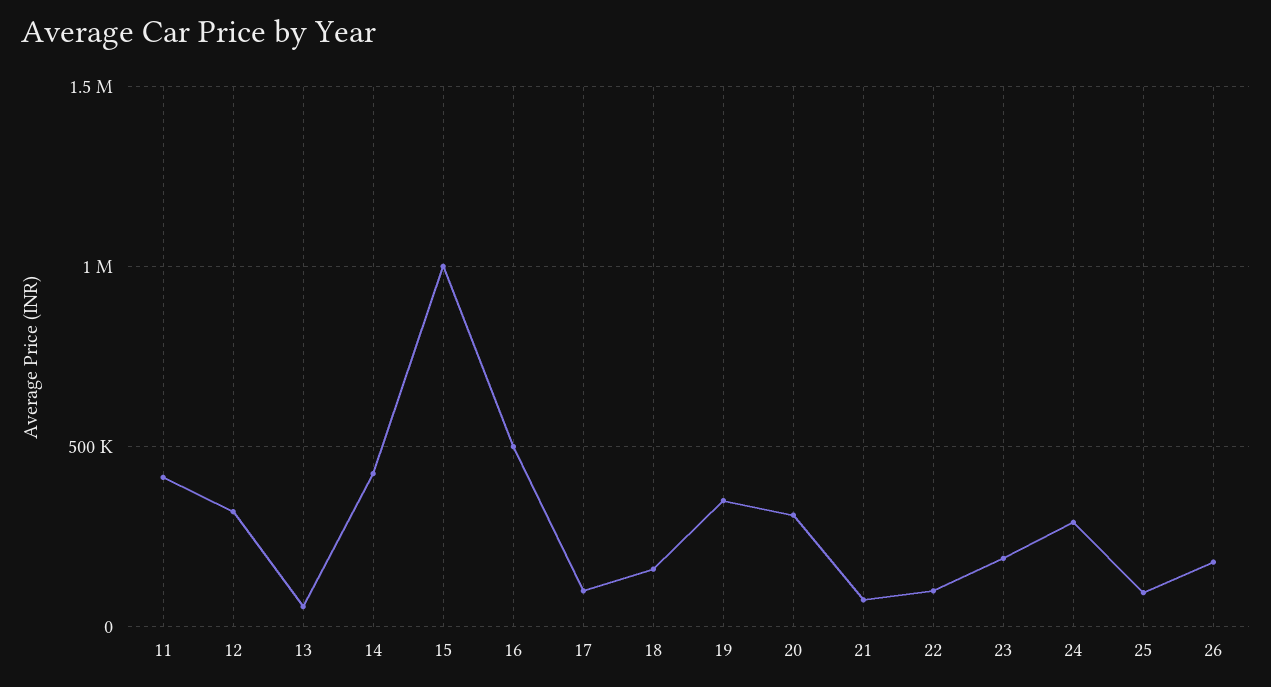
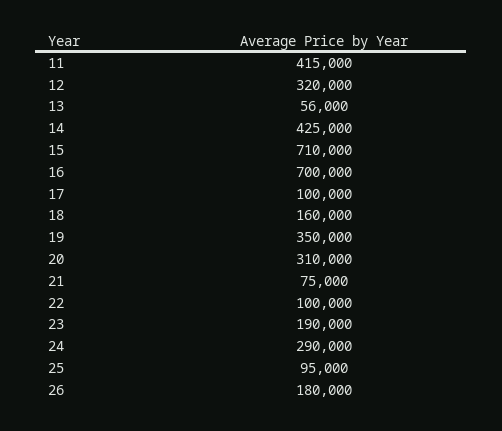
  {
    "11": 415000,
    "12": 320000,
    "13": 56000,
    "14": 425000,
-   "15": 1000000,
+   "15": 710000,
-   "16": 500000,
+   "16": 700000,
    "17": 100000,
    "18": 160000,
    "19": 350000,
    "20": 310000,
    "21": 75000,
    "22": 100000,
    "23": 190000,
    "24": 290000,
    "25": 95000,
    "26": 180000
  }

